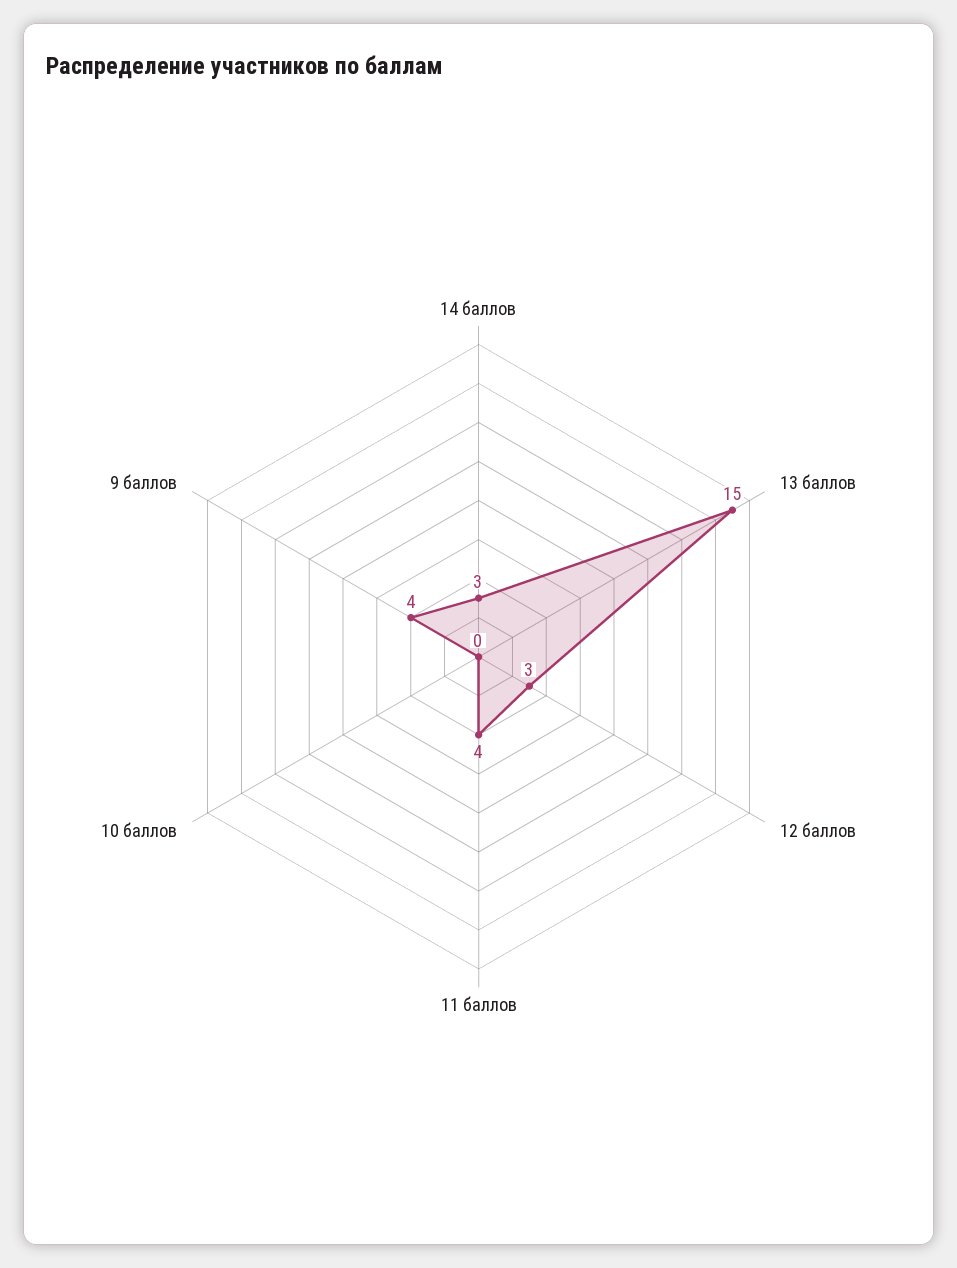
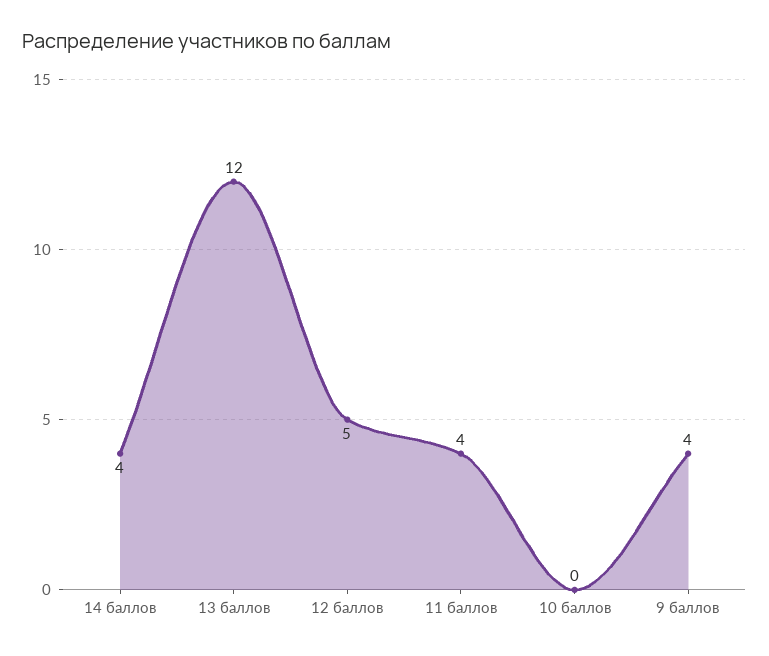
  {
-   "14 баллов": 3,
+   "14 баллов": 4,
-   "13 баллов": 15,
+   "13 баллов": 12,
-   "12 баллов": 3,
+   "12 баллов": 5,
    "11 баллов": 4,
    "10 баллов": 0,
    "9 баллов": 4
  }

